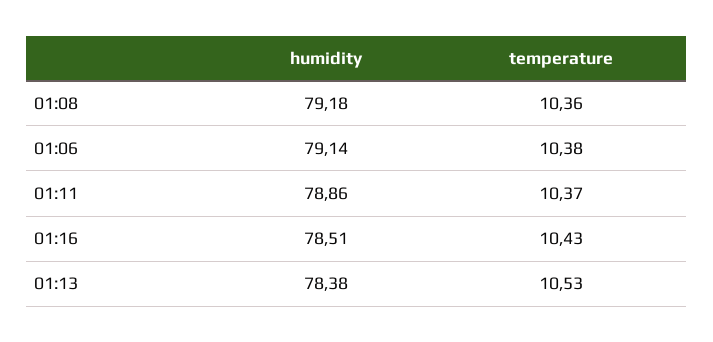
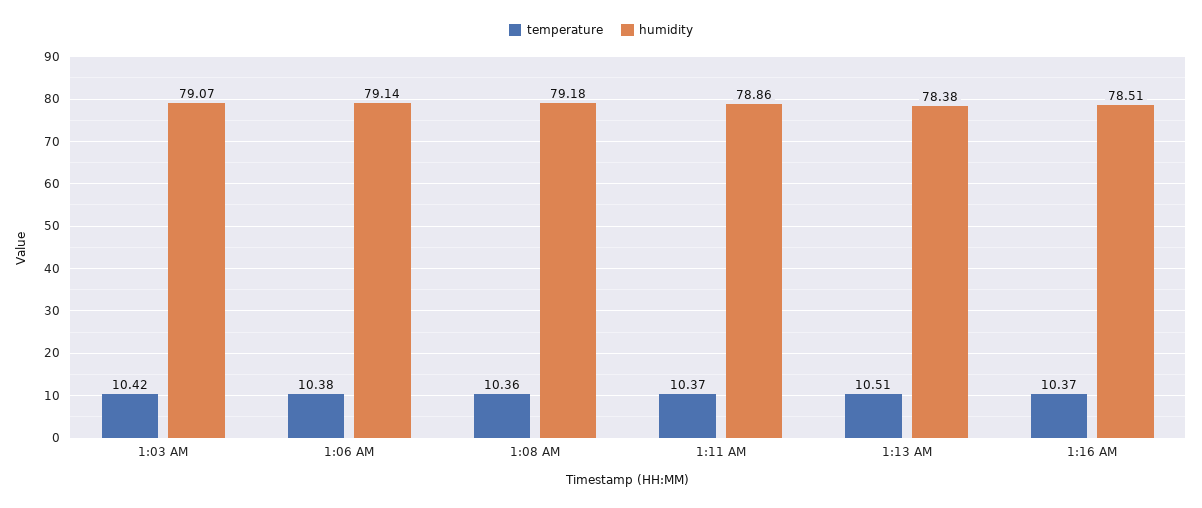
  {
    "humidity": {
      "01:08": 79.18,
      "01:06": 79.14,
      "01:11": 78.86,
      "01:16": 78.51,
-     "01:13": 78.38
+     "01:13": 78.38,
+     "1:03 AM": 79.07
    },
    "temperature": {
      "01:08": 10.36,
      "01:06": 10.38,
      "01:11": 10.37,
-     "01:16": 10.43,
+     "01:16": 10.37,
-     "01:13": 10.53
+     "01:13": 10.51,
+     "1:03 AM": 10.42
    }
  }

